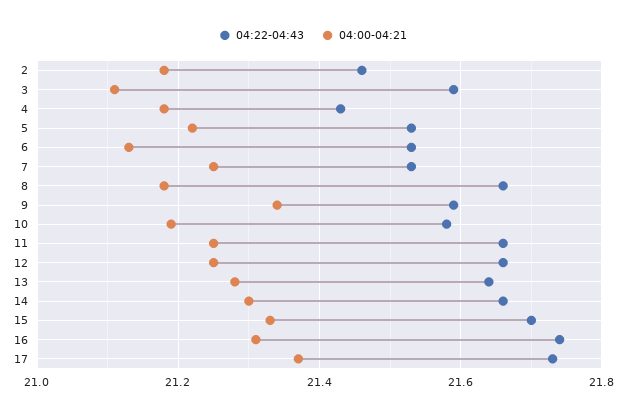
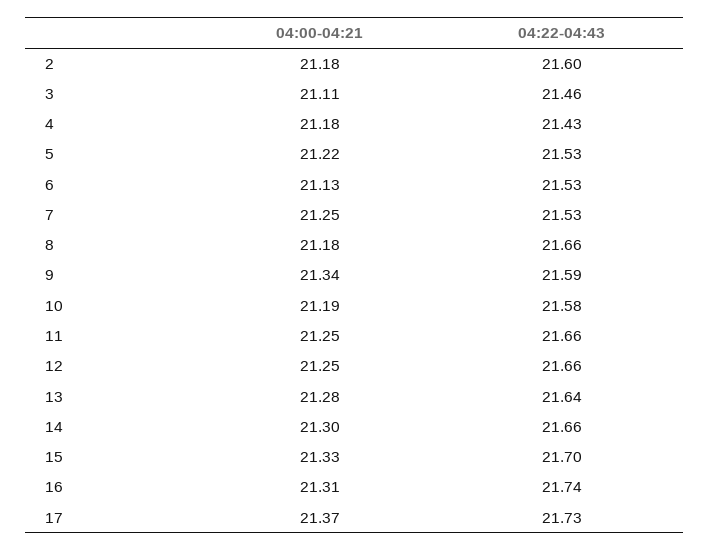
  {
    "04:22-04:43": {
-     "2": 21.45,
+     "2": 21.6,
-     "3": 21.6,
+     "3": 21.46,
      "4": 21.43,
      "5": 21.53,
      "6": 21.53,
      "7": 21.53,
      "8": 21.66,
      "9": 21.59,
      "10": 21.58,
      "11": 21.66,
      "12": 21.66,
      "13": 21.64,
      "14": 21.66,
      "15": 21.7,
      "16": 21.74,
      "17": 21.73
    },
    "04:00-04:21": {
      "2": 21.18,
      "3": 21.11,
      "4": 21.18,
      "5": 21.22,
      "6": 21.13,
      "7": 21.25,
      "8": 21.18,
      "9": 21.34,
      "10": 21.19,
      "11": 21.25,
      "12": 21.25,
      "13": 21.28,
      "14": 21.3,
      "15": 21.33,
      "16": 21.31,
      "17": 21.37
    }
  }

